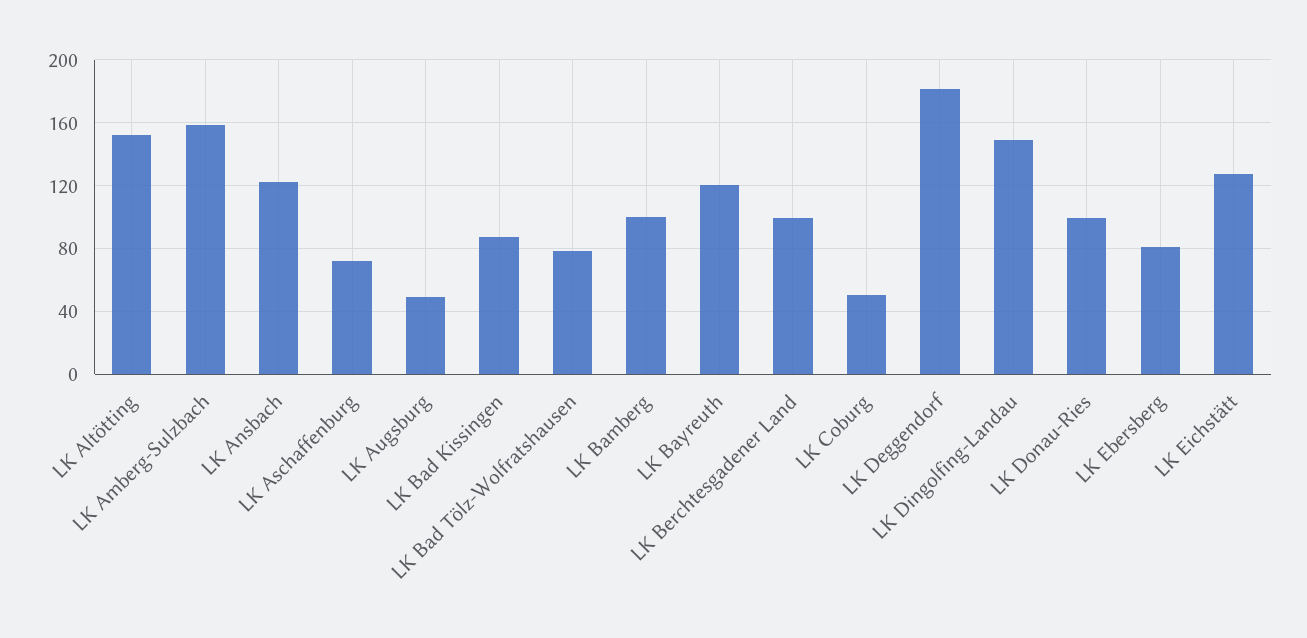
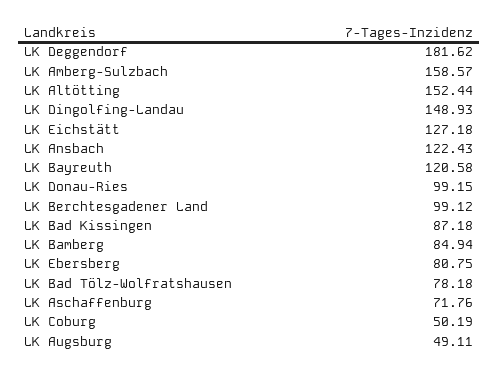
  {
    "LK Altötting": 152.44,
    "LK Amberg-Sulzbach": 158.57,
    "LK Ansbach": 122.43,
    "LK Aschaffenburg": 71.76,
    "LK Augsburg": 49.11,
    "LK Bad Kissingen": 87.18,
    "LK Bad Tölz-Wolfratshausen": 78.18,
-   "LK Bamberg": 100,
+   "LK Bamberg": 84.94,
    "LK Bayreuth": 120.58,
    "LK Berchtesgadener Land": 99.12,
    "LK Coburg": 50.19,
    "LK Deggendorf": 181.62,
    "LK Dingolfing-Landau": 148.93,
    "LK Donau-Ries": 99.15,
    "LK Ebersberg": 80.75,
    "LK Eichstätt": 127.18
  }

